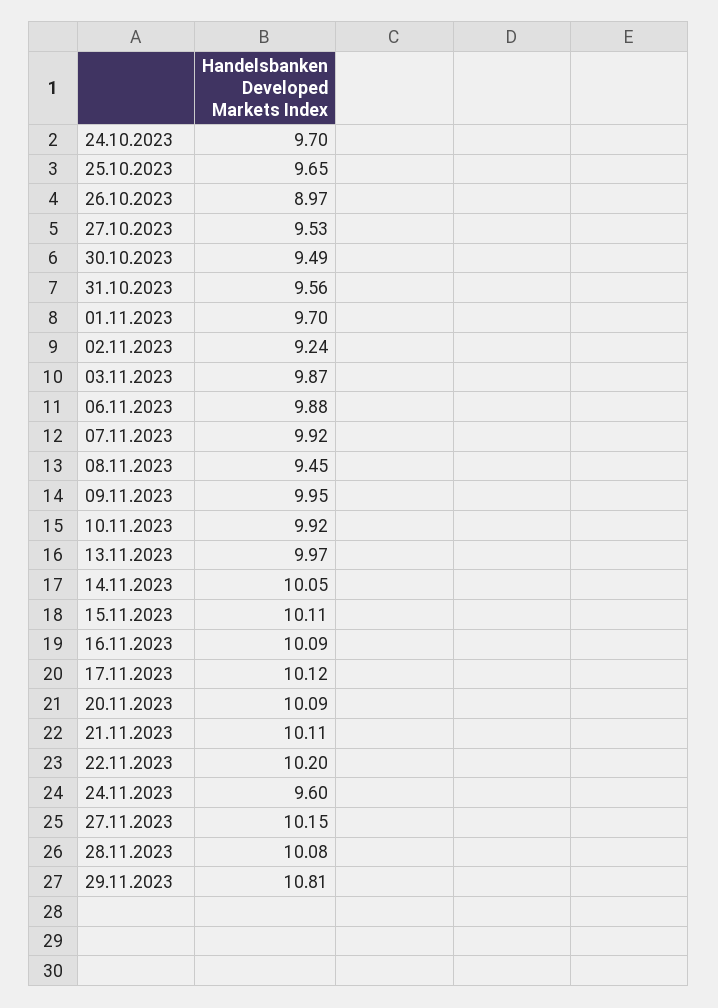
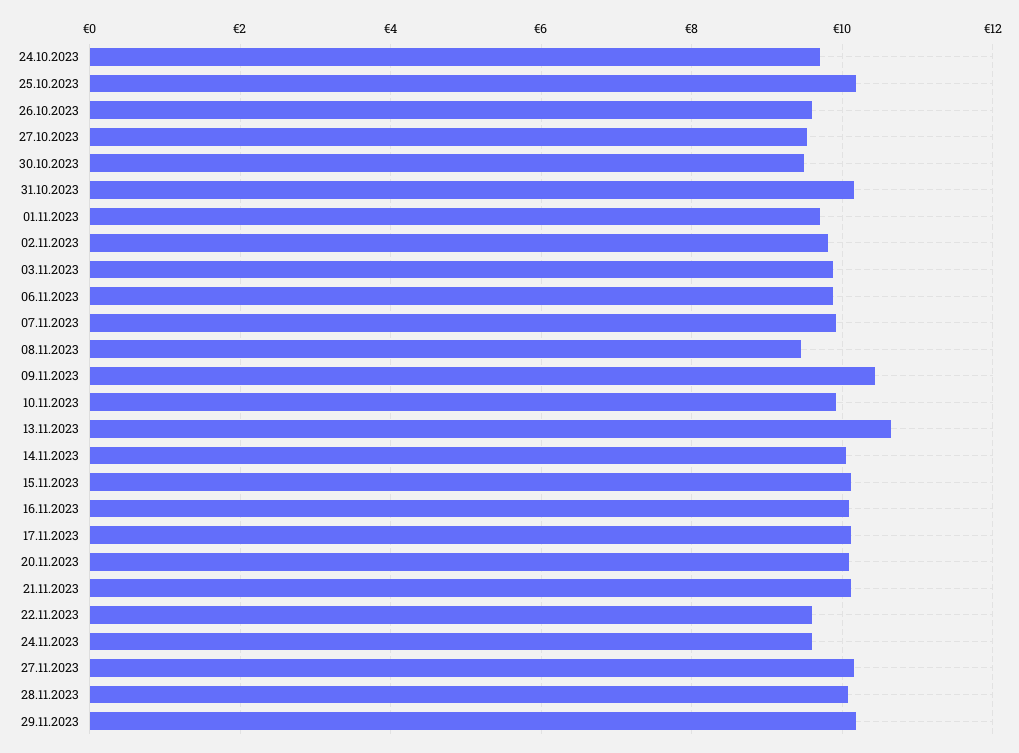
  {
    "24.10.2023": 9.7,
-   "25.10.2023": 9.65,
+   "25.10.2023": 10.2,
-   "26.10.2023": 8.97,
+   "26.10.2023": 9.6,
    "27.10.2023": 9.53,
    "30.10.2023": 9.49,
-   "31.10.2023": 9.56,
+   "31.10.2023": 10.2,
    "01.11.2023": 9.7,
-   "02.11.2023": 9.24,
+   "02.11.2023": 9.8,
    "03.11.2023": 9.87,
    "06.11.2023": 9.88,
    "07.11.2023": 9.92,
    "08.11.2023": 9.45,
-   "09.11.2023": 9.95,
+   "09.11.2023": 10.4,
    "10.11.2023": 9.92,
-   "13.11.2023": 9.97,
+   "13.11.2023": 10.6,
    "14.11.2023": 10.05,
    "15.11.2023": 10.11,
    "16.11.2023": 10.09,
    "17.11.2023": 10.12,
    "20.11.2023": 10.09,
    "21.11.2023": 10.11,
-   "22.11.2023": 10.2,
+   "22.11.2023": 9.6,
    "24.11.2023": 9.6,
    "27.11.2023": 10.15,
    "28.11.2023": 10.08,
-   "29.11.2023": 10.81
+   "29.11.2023": 10.2
  }

